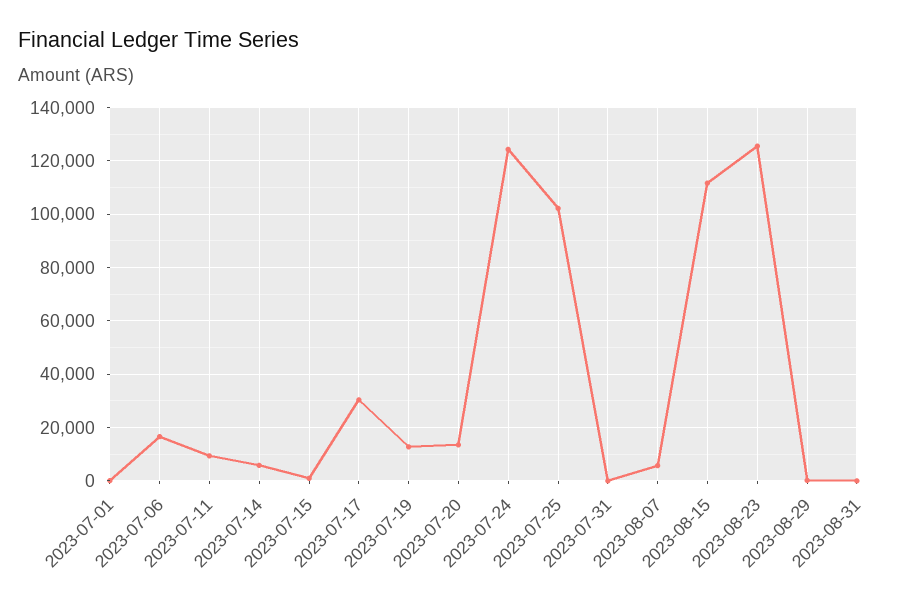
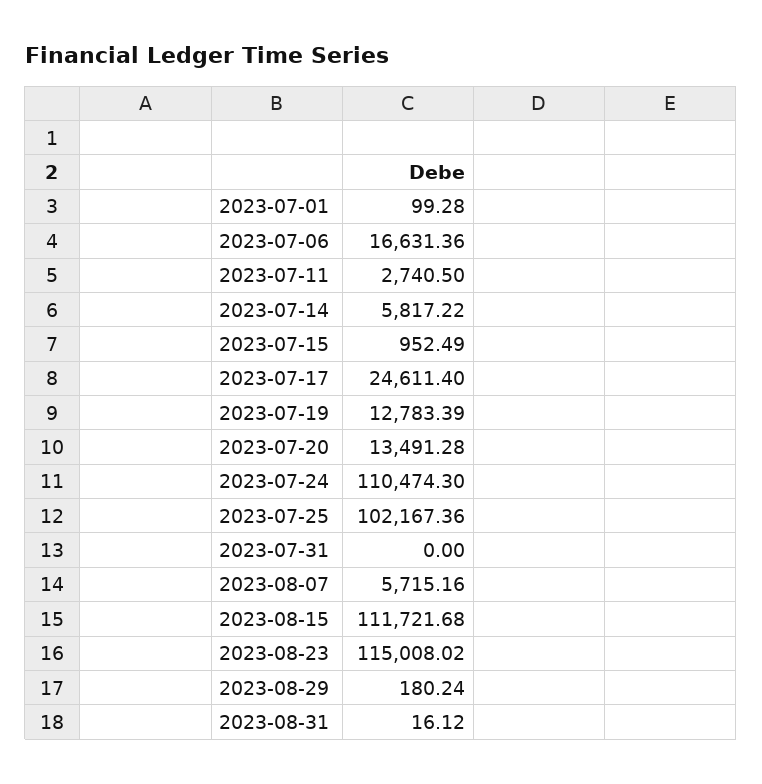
  {
    "2023-07-01": 99.28,
    "2023-07-06": 16631.36,
-   "2023-07-11": 10000,
+   "2023-07-11": 2740.5,
    "2023-07-14": 5817.22,
    "2023-07-15": 952.49,
-   "2023-07-17": 30000,
+   "2023-07-17": 24611.4,
    "2023-07-19": 12783.39,
    "2023-07-20": 13491.28,
-   "2023-07-24": 125000,
+   "2023-07-24": 110474.3,
    "2023-07-25": 102167.36,
    "2023-07-31": 0,
    "2023-08-07": 5715.16,
    "2023-08-15": 111721.68,
-   "2023-08-23": 125000,
+   "2023-08-23": 115008.02,
    "2023-08-29": 180.24,
    "2023-08-31": 16.12
  }

